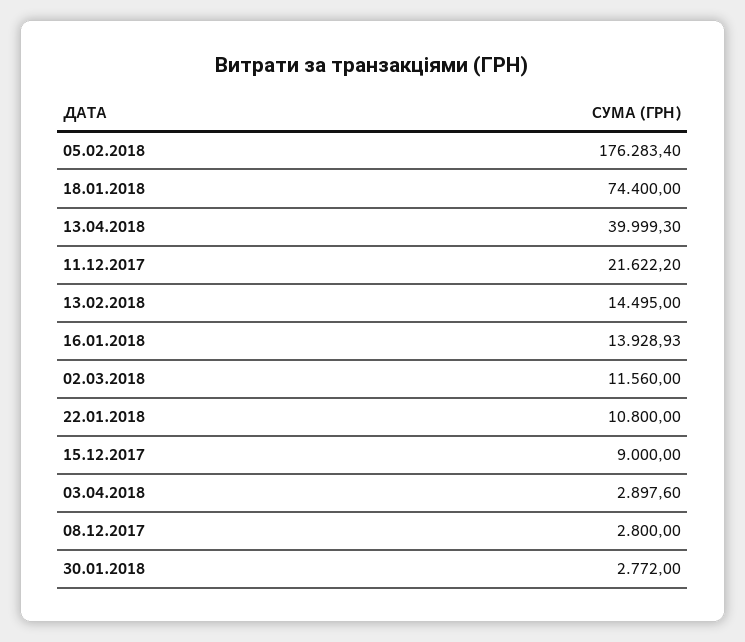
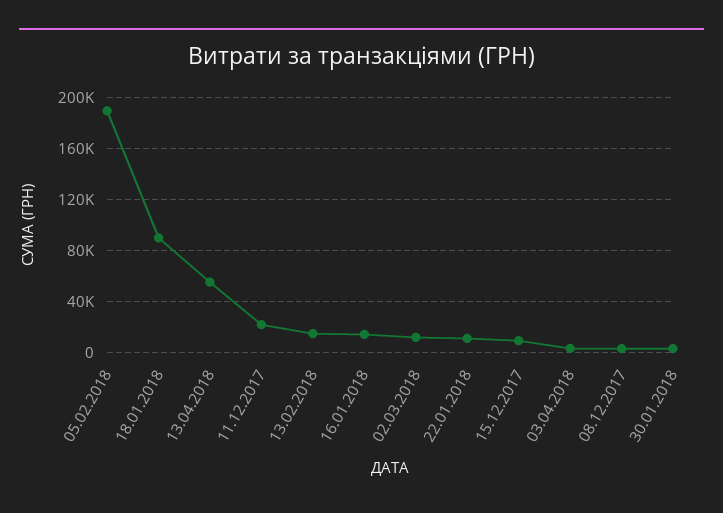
  {
-   "05.02.2018": 176283.4,
+   "05.02.2018": 190000,
-   "18.01.2018": 74400,
+   "18.01.2018": 90000,
-   "13.04.2018": 39999.3,
+   "13.04.2018": 55000,
    "11.12.2017": 21622.2,
    "13.02.2018": 14495,
    "16.01.2018": 13928.93,
    "02.03.2018": 11560,
    "22.01.2018": 10800,
    "15.12.2017": 9000,
    "03.04.2018": 2897.6,
    "08.12.2017": 2800,
    "30.01.2018": 2772
  }

